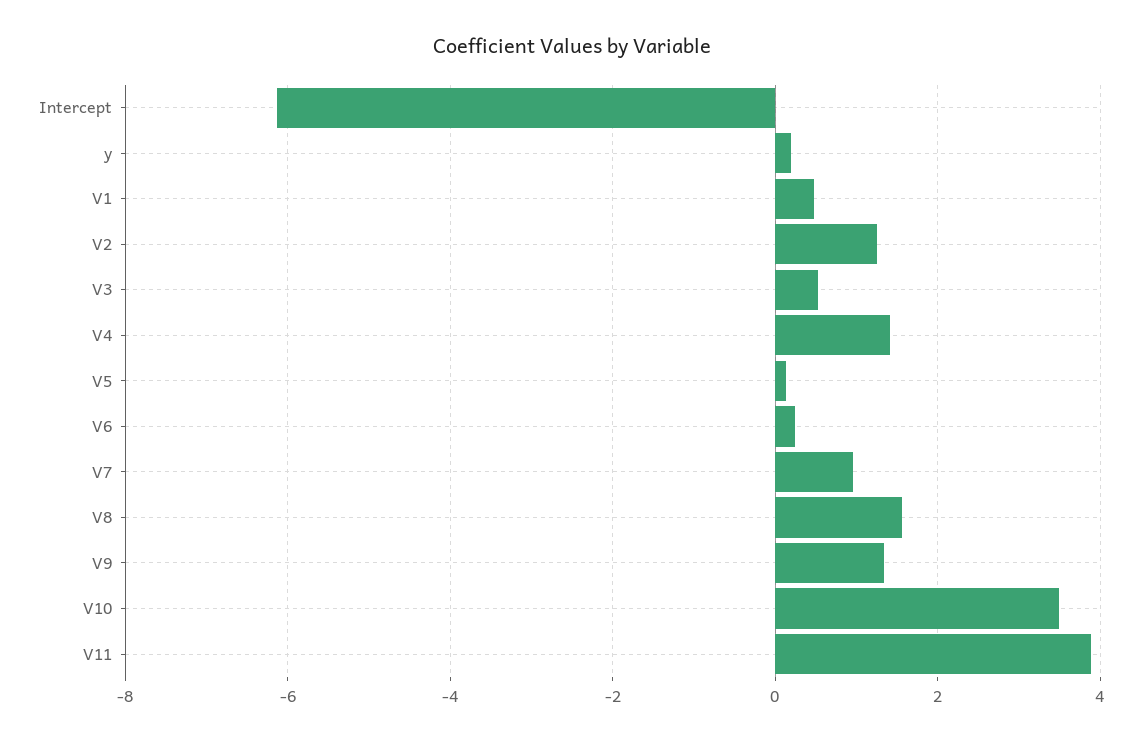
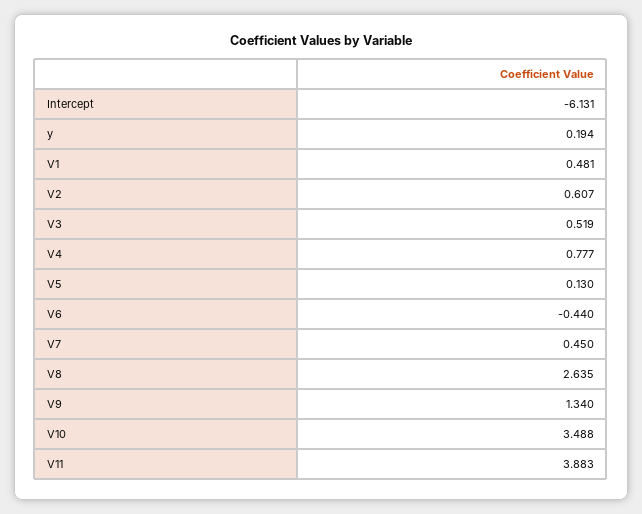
  {
    "Intercept": -6.131,
    "y": 0.194,
    "V1": 0.481,
-   "V2": 1.2,
+   "V2": 0.607,
    "V3": 0.519,
-   "V4": 1.4,
+   "V4": 0.777,
    "V5": 0.13,
-   "V6": 0.2,
+   "V6": -0.44,
-   "V7": 1,
+   "V7": 0.45,
-   "V8": 1.6,
+   "V8": 2.635,
    "V9": 1.34,
    "V10": 3.488,
    "V11": 3.883
  }

